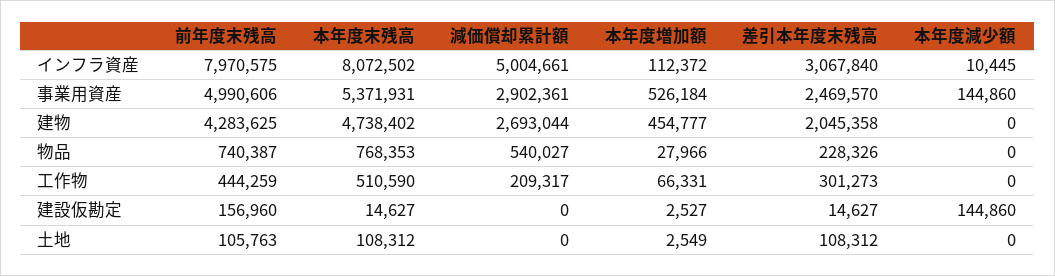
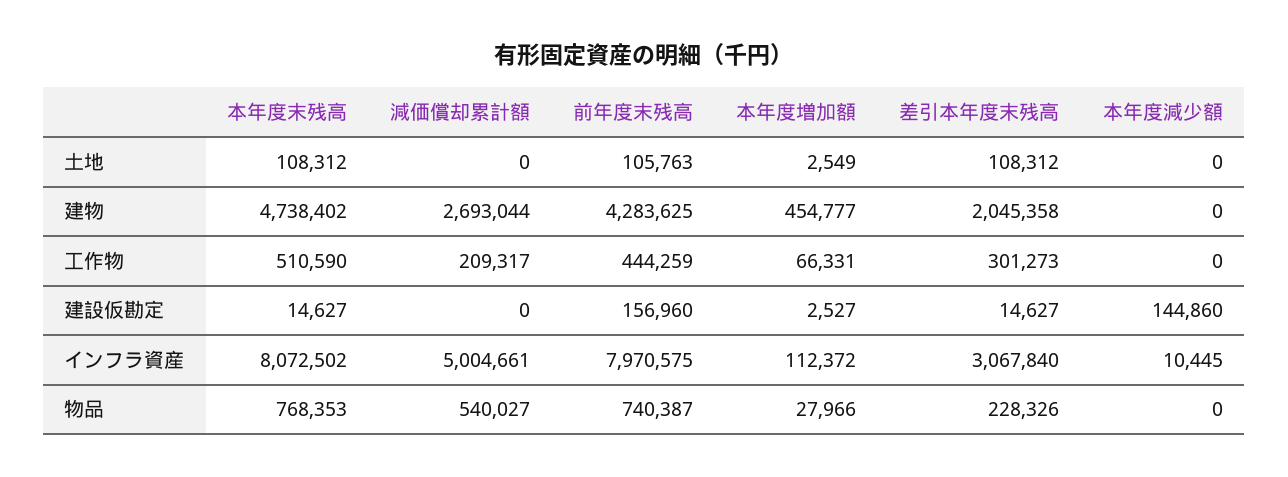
  {
    "前年度末残高": {
      "インフラ資産": 7970575,
-     "事業用資産": 4990606,
      "建物": 4283625,
      "物品": 740387,
      "工作物": 444259,
      "建設仮勘定": 156960,
      "土地": 105763
    },
    "本年度末残高": {
      "インフラ資産": 8072502,
-     "事業用資産": 5371931,
      "建物": 4738402,
      "物品": 768353,
      "工作物": 510590,
      "建設仮勘定": 14627,
      "土地": 108312
    },
    "減価償却累計額": {
      "インフラ資産": 5004661,
-     "事業用資産": 2902361,
      "建物": 2693044,
      "物品": 540027,
      "工作物": 209317,
      "建設仮勘定": 0,
      "土地": 0
    },
    "本年度増加額": {
      "インフラ資産": 112372,
-     "事業用資産": 526184,
      "建物": 454777,
      "物品": 27966,
      "工作物": 66331,
      "建設仮勘定": 2527,
      "土地": 2549
    },
    "差引本年度末残高": {
      "インフラ資産": 3067840,
-     "事業用資産": 2469570,
      "建物": 2045358,
      "物品": 228326,
      "工作物": 301273,
      "建設仮勘定": 14627,
      "土地": 108312
    },
    "本年度減少額": {
      "インフラ資産": 10445,
-     "事業用資産": 144860,
      "建物": 0,
      "物品": 0,
      "工作物": 0,
      "建設仮勘定": 144860,
      "土地": 0
    }
  }

